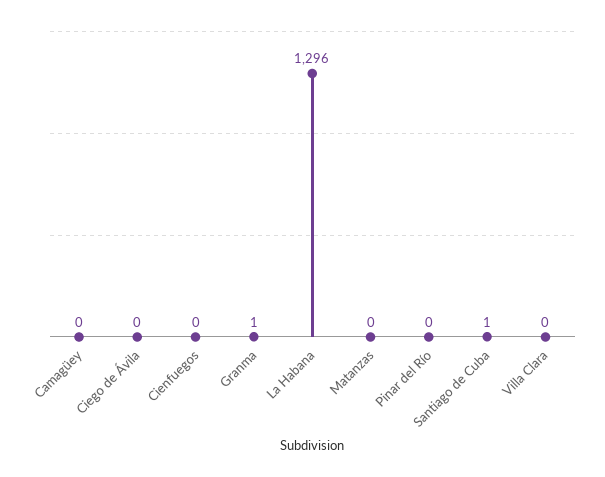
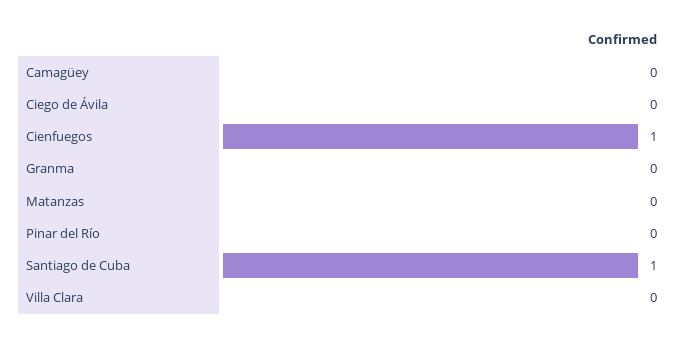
  {
    "Camagüey": 0,
    "Ciego de Ávila": 0,
-   "Cienfuegos": 0,
+   "Cienfuegos": 1,
-   "Granma": 1,
+   "Granma": 0,
-   "La Habana": 1296,
    "Matanzas": 0,
    "Pinar del Río": 0,
    "Santiago de Cuba": 1,
    "Villa Clara": 0
  }

